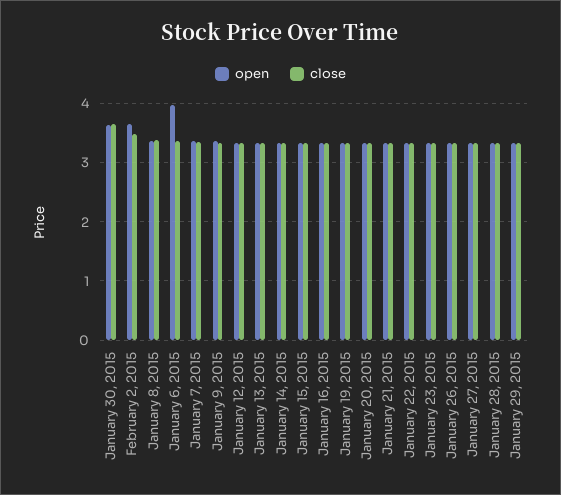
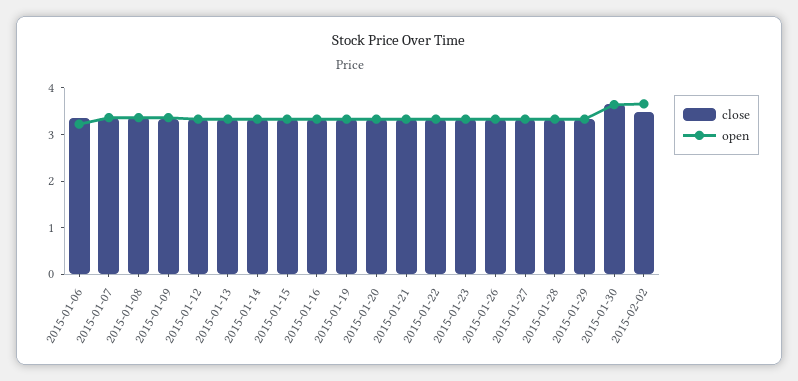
  {
    "open": {
      "January 30, 2015": 3.6,
      "February 2, 2015": 3.6,
      "January 8, 2015": 3.4,
-     "January 6, 2015": 4,
+     "January 6, 2015": 3.2,
      "January 7, 2015": 3.4,
      "January 9, 2015": 3.4,
      "January 12, 2015": 3.4,
      "January 13, 2015": 3.4,
      "January 14, 2015": 3.4,
      "January 15, 2015": 3.4,
      "January 16, 2015": 3.4,
      "January 19, 2015": 3.4,
      "January 20, 2015": 3.4,
      "January 21, 2015": 3.4,
      "January 22, 2015": 3.4,
      "January 23, 2015": 3.4,
      "January 26, 2015": 3.4,
      "January 27, 2015": 3.4,
      "January 28, 2015": 3.4,
      "January 29, 2015": 3.4
    },
    "close": {
      "January 30, 2015": 3.6,
      "February 2, 2015": 3.4,
      "January 8, 2015": 3.4,
      "January 6, 2015": 3.4,
      "January 7, 2015": 3.4,
      "January 9, 2015": 3.4,
      "January 12, 2015": 3.4,
      "January 13, 2015": 3.4,
      "January 14, 2015": 3.4,
      "January 15, 2015": 3.4,
      "January 16, 2015": 3.4,
      "January 19, 2015": 3.4,
      "January 20, 2015": 3.4,
      "January 21, 2015": 3.4,
      "January 22, 2015": 3.4,
      "January 23, 2015": 3.4,
      "January 26, 2015": 3.4,
      "January 27, 2015": 3.4,
      "January 28, 2015": 3.4,
      "January 29, 2015": 3.4
    }
  }

